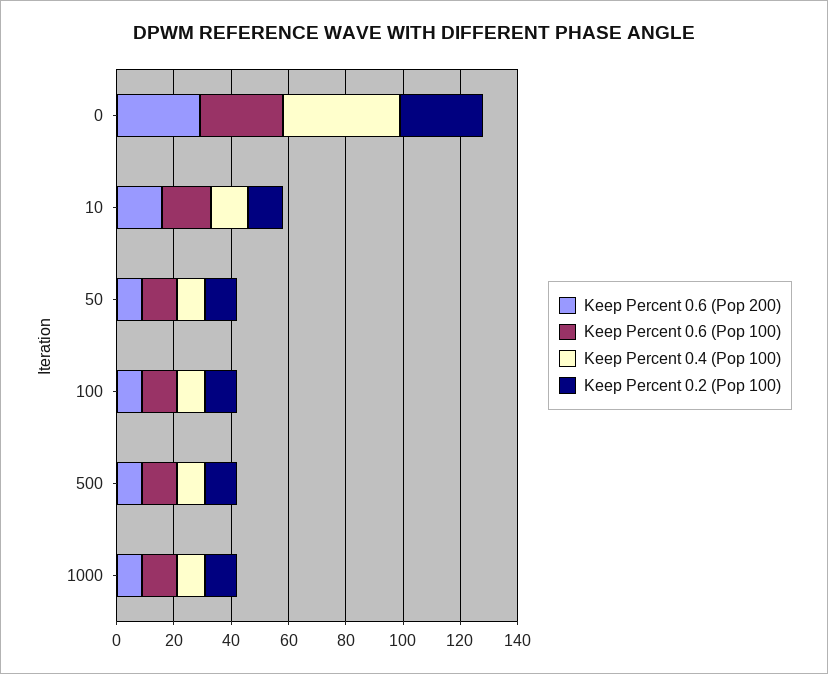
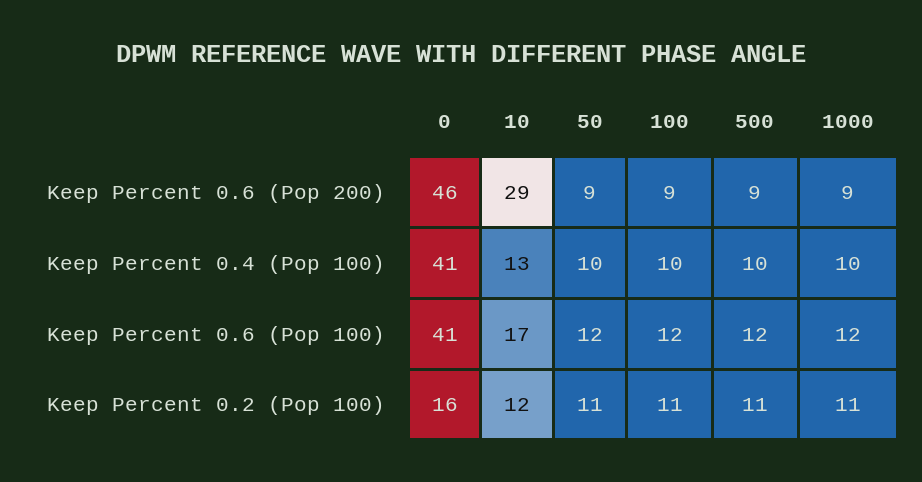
  {
    "Keep Percent 0.6 (Pop 200)": {
-     "0": 30,
+     "0": 46,
-     "10": 15,
+     "10": 29,
      "50": 9,
      "100": 9,
      "500": 9,
      "1000": 9
    },
    "Keep Percent 0.6 (Pop 100)": {
-     "0": 30,
+     "0": 41,
      "10": 17,
      "50": 12,
      "100": 12,
      "500": 12,
      "1000": 12
    },
    "Keep Percent 0.4 (Pop 100)": {
      "0": 41,
      "10": 13,
      "50": 10,
      "100": 10,
      "500": 10,
      "1000": 10
    },
    "Keep Percent 0.2 (Pop 100)": {
-     "0": 30,
+     "0": 16,
      "10": 12,
      "50": 11,
      "100": 11,
      "500": 11,
      "1000": 11
    }
  }

